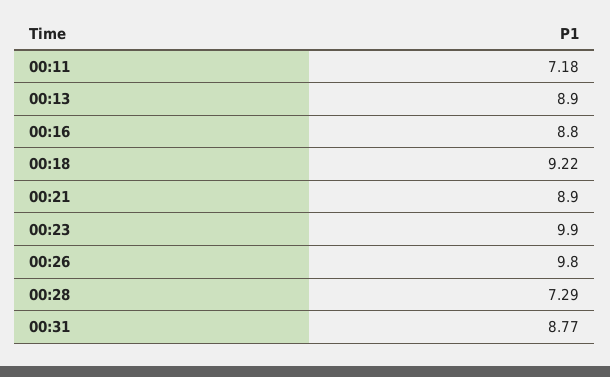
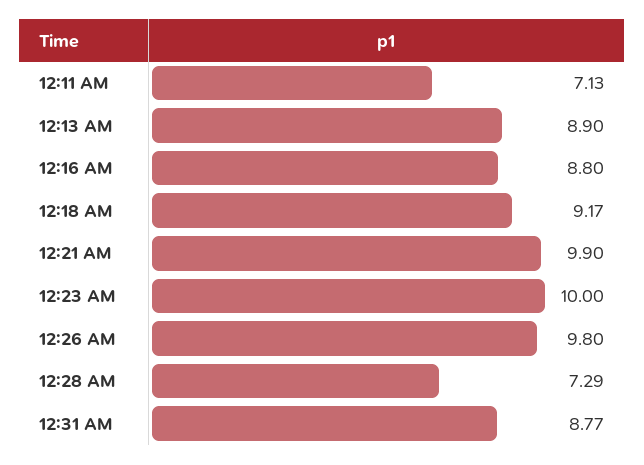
  {
-   "00:11": 7.18,
+   "00:11": 7.13,
    "00:13": 8.9,
    "00:16": 8.8,
-   "00:18": 9.22,
+   "00:18": 9.17,
-   "00:21": 8.9,
+   "00:21": 9.9,
-   "00:23": 9.9,
+   "00:23": 10,
    "00:26": 9.8,
    "00:28": 7.29,
    "00:31": 8.77
  }

